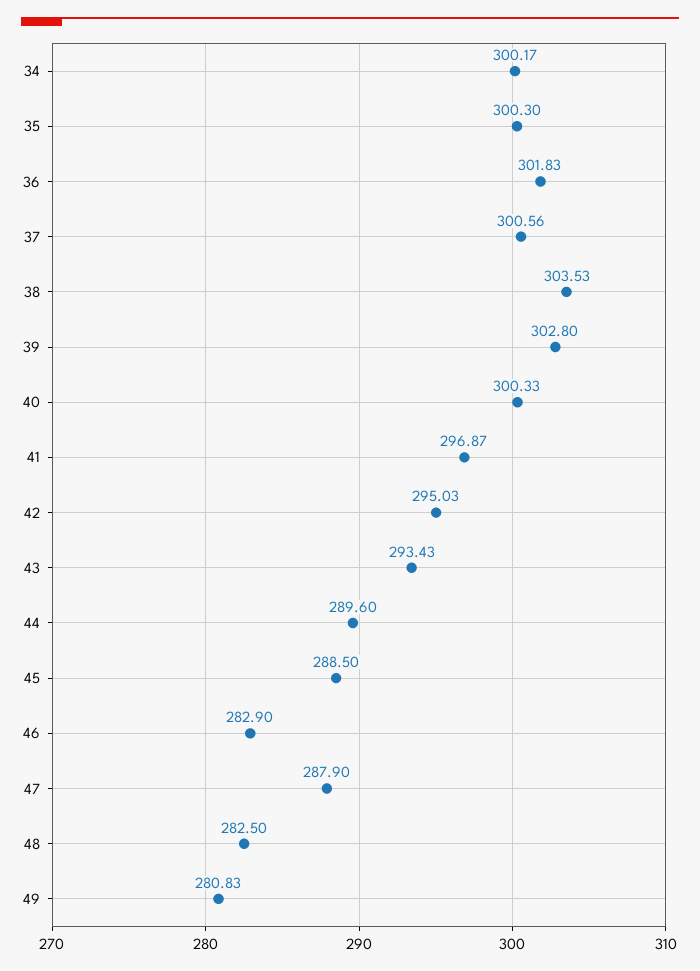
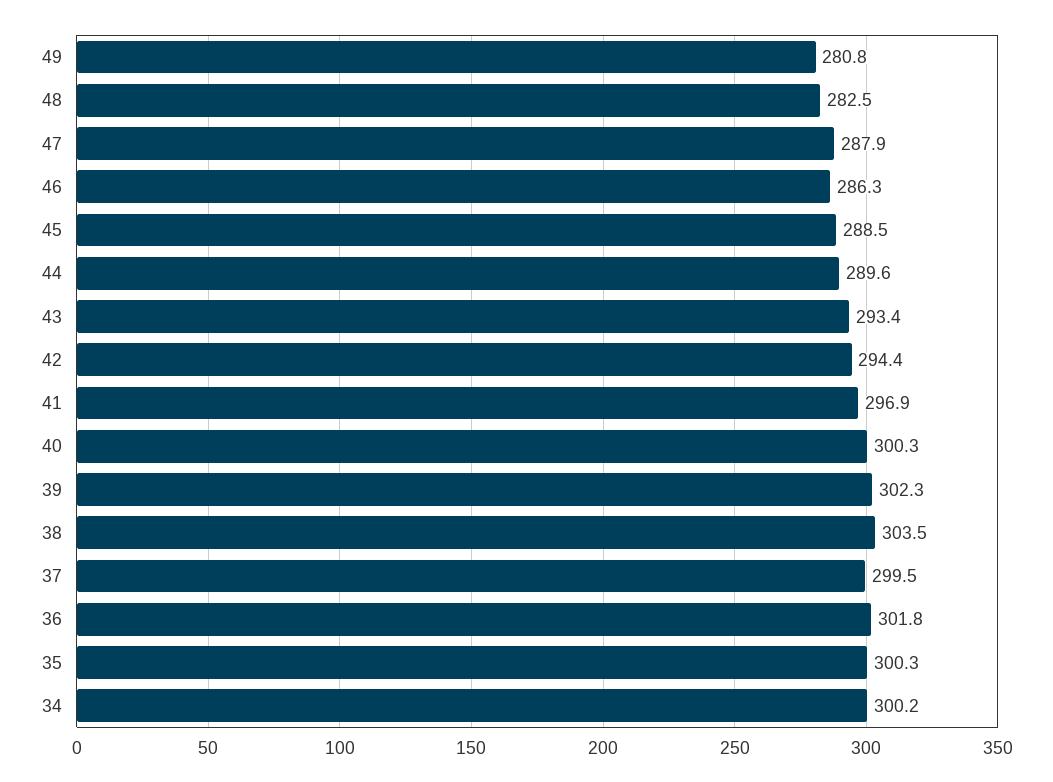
  {
    "34": 300.17,
    "35": 300.3,
    "36": 301.83,
-   "37": 300.56,
+   "37": 299.5,
    "38": 303.53,
-   "39": 302.8,
+   "39": 302.3,
    "40": 300.33,
    "41": 296.87,
-   "42": 295.03,
+   "42": 294.4,
    "43": 293.43,
    "44": 289.6,
    "45": 288.5,
-   "46": 282.9,
+   "46": 286.3,
    "47": 287.9,
    "48": 282.5,
    "49": 280.83
  }

